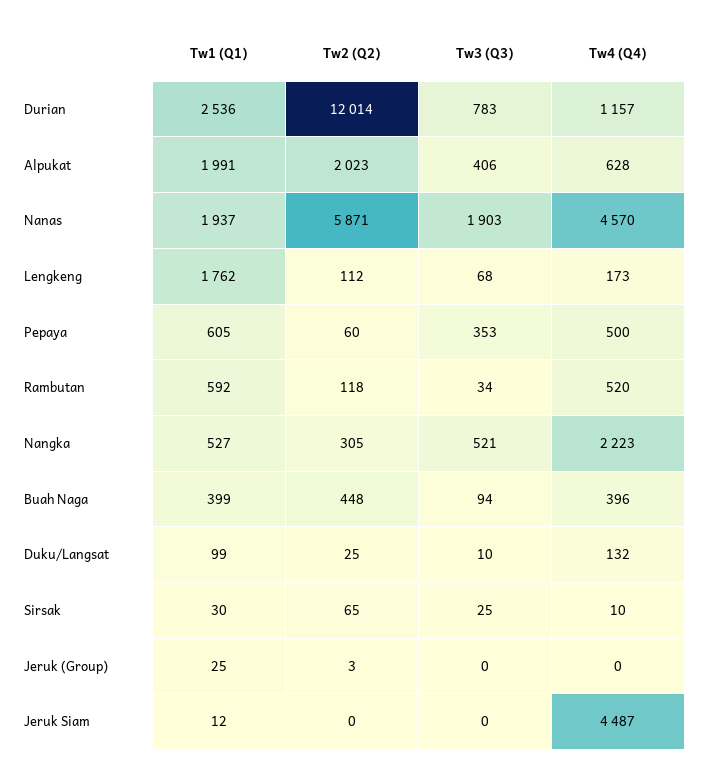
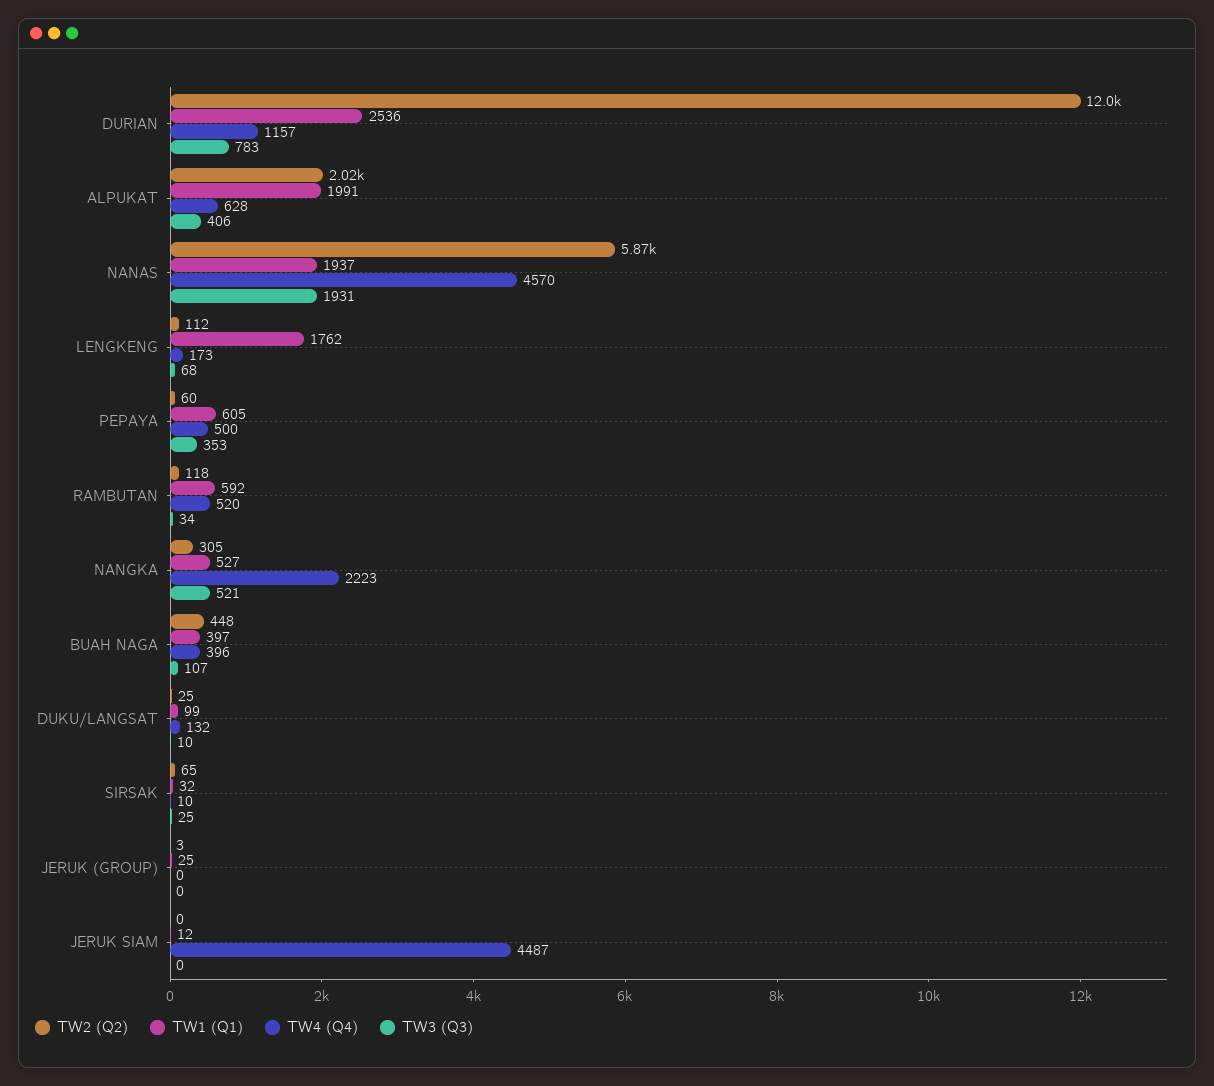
  {
    "Tw1 (Q1)": {
      "Durian": 2536,
      "Alpukat": 1991,
      "Nanas": 1937,
      "Lengkeng": 1762,
      "Pepaya": 605,
      "Rambutan": 592,
      "Nangka": 527,
-     "Buah Naga": 399,
+     "Buah Naga": 397,
      "Duku/Langsat": 99,
-     "Sirsak": 30,
+     "Sirsak": 32,
      "Jeruk (Group)": 25,
      "Jeruk Siam": 12
    },
    "Tw2 (Q2)": {
      "Durian": 12014,
      "Alpukat": 2023,
      "Nanas": 5871,
      "Lengkeng": 112,
      "Pepaya": 60,
      "Rambutan": 118,
      "Nangka": 305,
      "Buah Naga": 448,
      "Duku/Langsat": 25,
      "Sirsak": 65,
      "Jeruk (Group)": 3,
      "Jeruk Siam": 0
    },
    "Tw3 (Q3)": {
      "Durian": 783,
      "Alpukat": 406,
-     "Nanas": 1903,
+     "Nanas": 1931,
      "Lengkeng": 68,
      "Pepaya": 353,
      "Rambutan": 34,
      "Nangka": 521,
-     "Buah Naga": 94,
+     "Buah Naga": 107,
      "Duku/Langsat": 10,
      "Sirsak": 25,
      "Jeruk (Group)": 0,
      "Jeruk Siam": 0
    },
    "Tw4 (Q4)": {
      "Durian": 1157,
      "Alpukat": 628,
      "Nanas": 4570,
      "Lengkeng": 173,
      "Pepaya": 500,
      "Rambutan": 520,
      "Nangka": 2223,
      "Buah Naga": 396,
      "Duku/Langsat": 132,
      "Sirsak": 10,
      "Jeruk (Group)": 0,
      "Jeruk Siam": 4487
    }
  }

